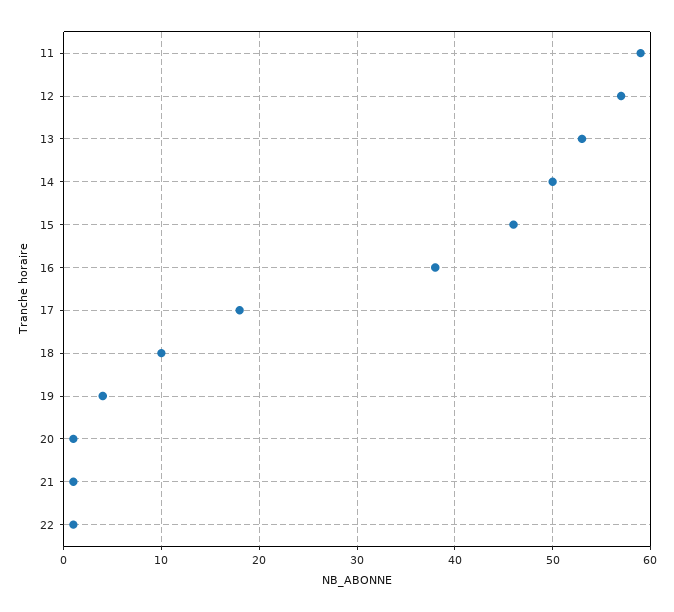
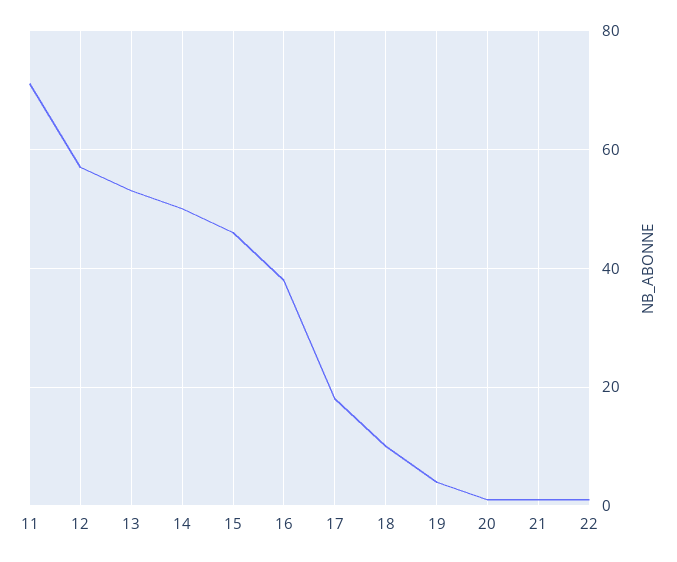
  {
-   "11": 59,
+   "11": 70,
    "12": 57,
    "13": 53,
    "14": 50,
    "15": 46,
    "16": 38,
    "17": 18,
    "18": 10,
    "19": 4,
    "20": 1,
    "21": 1,
    "22": 1
  }

